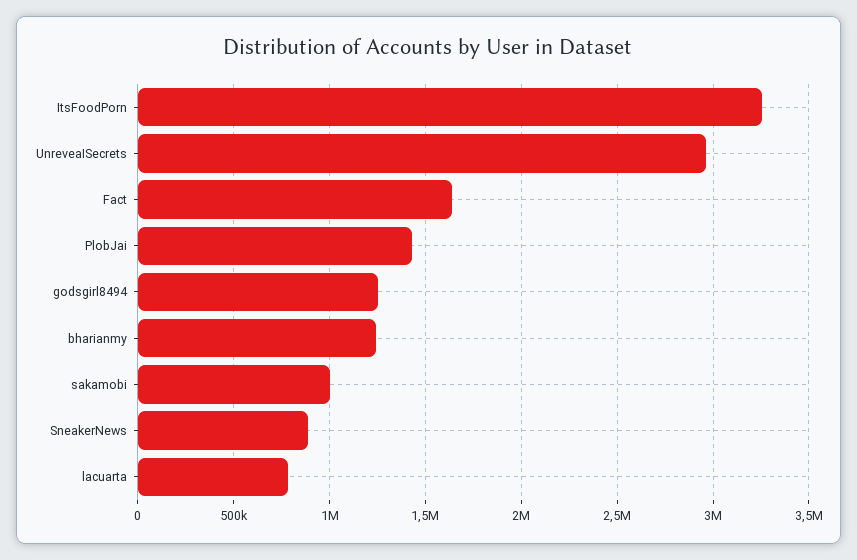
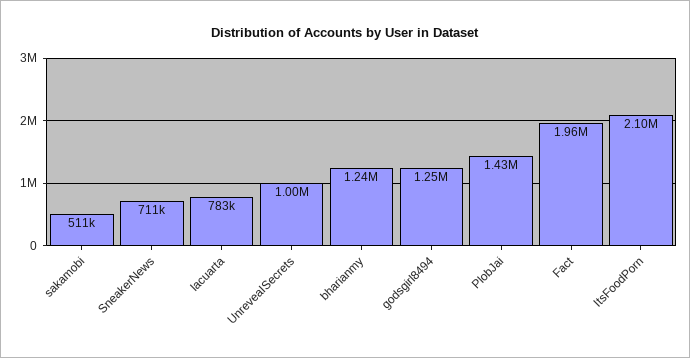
  {
-   "ItsFoodPorn": 3250000,
+   "ItsFoodPorn": 2100000,
-   "UnreveaISecrets": 2950000,
+   "UnreveaISecrets": 1000000,
-   "Fact": 1650000,
+   "Fact": 1960000,
    "PlobJai": 1430000,
    "godsgirl8494": 1250000,
    "bharianmy": 1240000,
-   "sakamobi": 1000000,
+   "sakamobi": 511000,
-   "SneakerNews": 900000,
+   "SneakerNews": 711000,
    "lacuarta": 783000
  }

